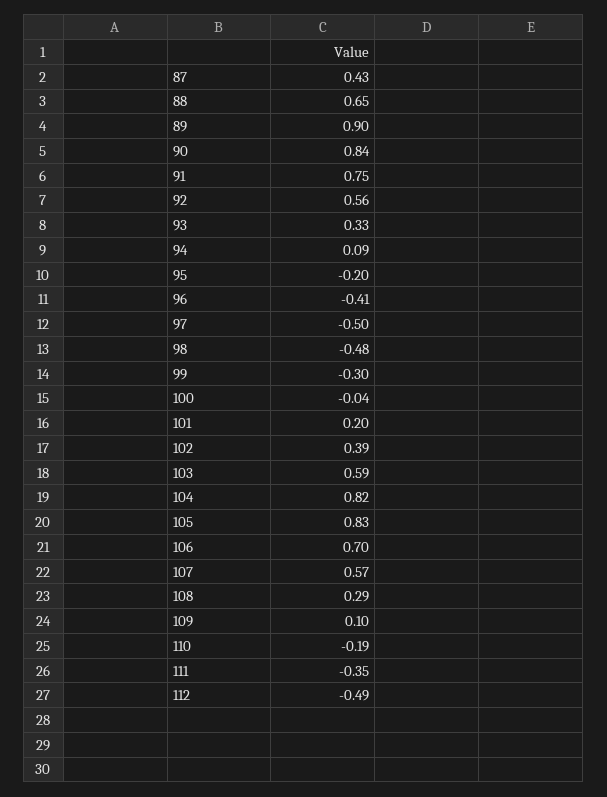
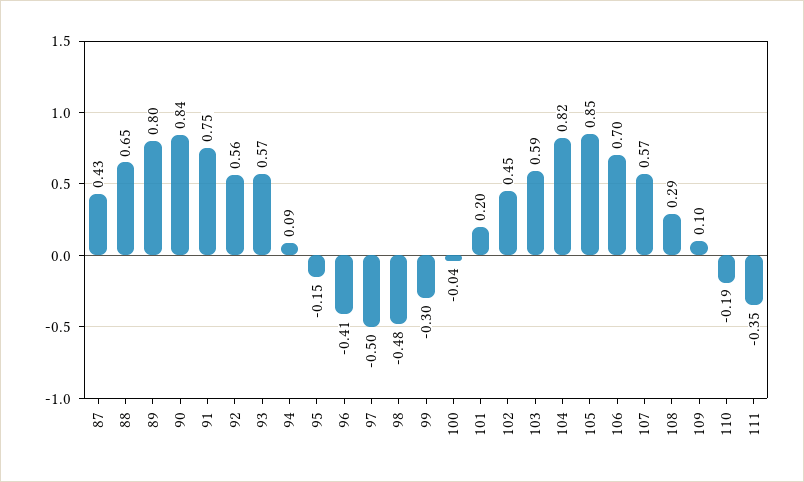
  {
    "87": 0.43,
    "88": 0.65,
-   "89": 0.9,
+   "89": 0.8,
    "90": 0.84,
    "91": 0.75,
    "92": 0.56,
-   "93": 0.33,
+   "93": 0.57,
    "94": 0.09,
-   "95": -0.2,
+   "95": -0.15,
    "96": -0.41,
    "97": -0.5,
    "98": -0.48,
    "99": -0.3,
    "100": -0.04,
    "101": 0.2,
-   "102": 0.39,
+   "102": 0.45,
    "103": 0.59,
    "104": 0.82,
-   "105": 0.83,
+   "105": 0.85,
    "106": 0.7,
    "107": 0.57,
    "108": 0.29,
    "109": 0.1,
    "110": -0.19,
-   "111": -0.35,
+   "111": -0.35
-   "112": -0.49
  }

